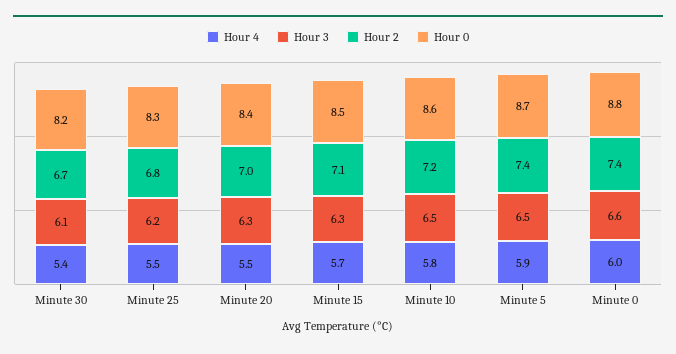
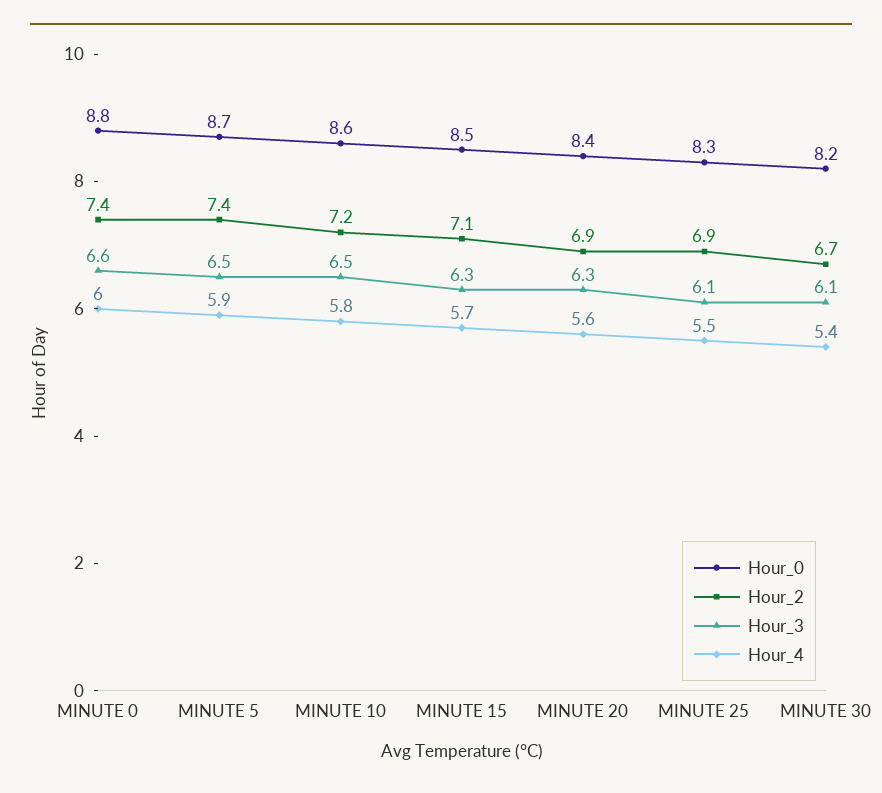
  {
    "Hour 4": {
      "Minute 30": 5.4,
      "Minute 25": 5.5,
-     "Minute 20": 5.5,
+     "Minute 20": 5.6,
      "Minute 15": 5.7,
      "Minute 10": 5.8,
      "Minute 5": 5.9,
      "Minute 0": 6
    },
    "Hour 3": {
      "Minute 30": 6.1,
-     "Minute 25": 6.2,
+     "Minute 25": 6.1,
      "Minute 20": 6.3,
      "Minute 15": 6.3,
      "Minute 10": 6.5,
      "Minute 5": 6.5,
      "Minute 0": 6.6
    },
    "Hour 2": {
      "Minute 30": 6.7,
-     "Minute 25": 6.8,
+     "Minute 25": 6.9,
-     "Minute 20": 7,
+     "Minute 20": 6.9,
      "Minute 15": 7.1,
      "Minute 10": 7.2,
      "Minute 5": 7.4,
      "Minute 0": 7.4
    },
    "Hour 0": {
      "Minute 30": 8.2,
      "Minute 25": 8.3,
      "Minute 20": 8.4,
      "Minute 15": 8.5,
      "Minute 10": 8.6,
      "Minute 5": 8.7,
      "Minute 0": 8.8
    }
  }

